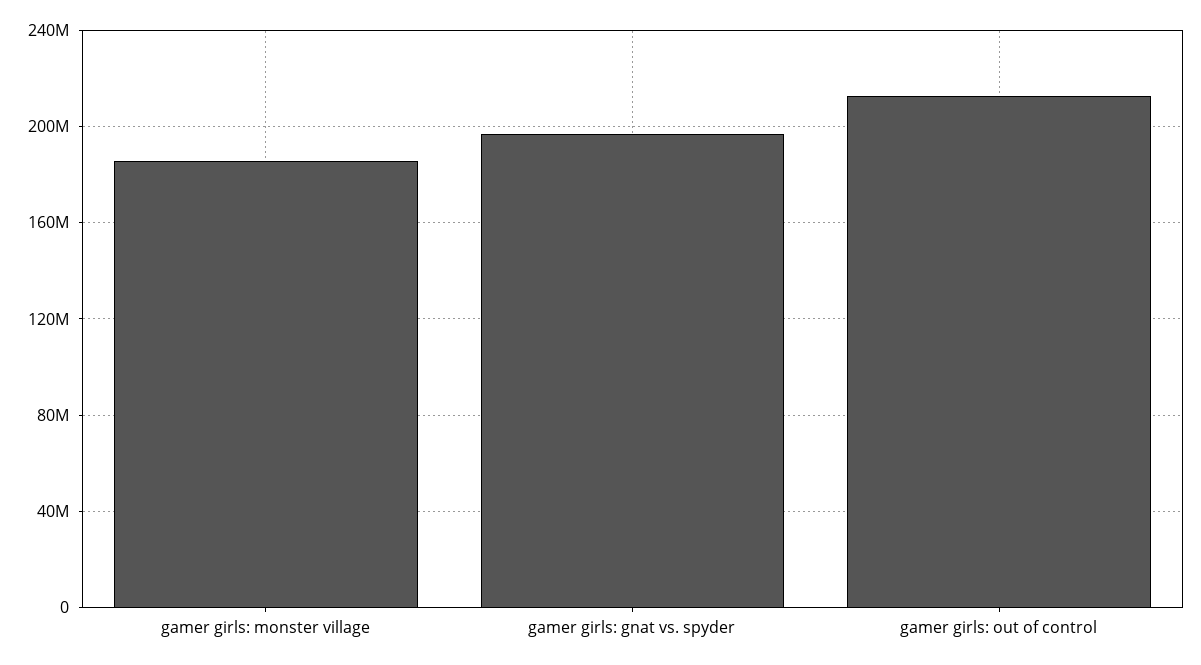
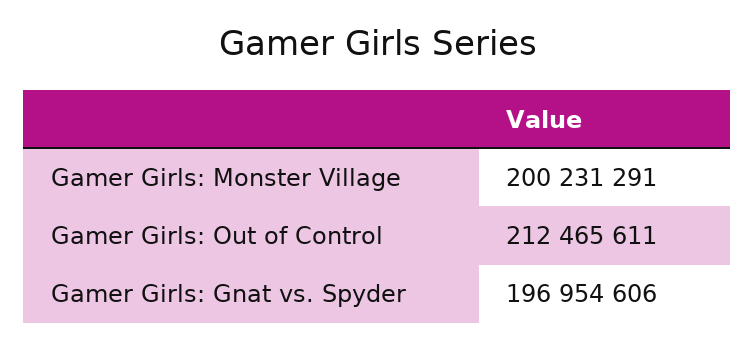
  {
-   "gamer girls: monster village": 185000000,
+   "gamer girls: monster village": 200231291,
    "gamer girls: gnat vs. spyder": 196954606,
    "gamer girls: out of control": 212465611
  }

